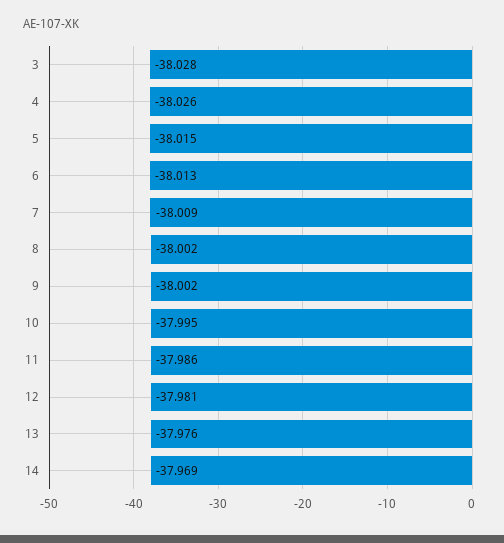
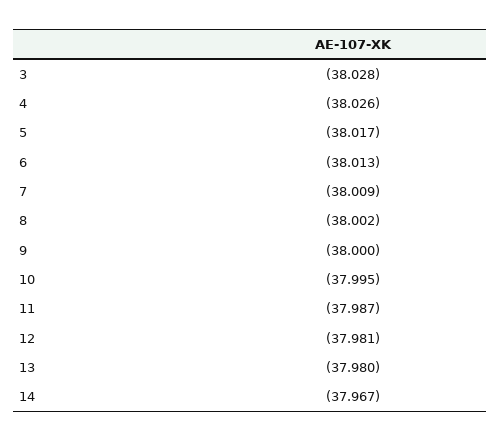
  {
    "3": -38.028,
    "4": -38.026,
-   "5": -38.015,
+   "5": -38.017,
    "6": -38.013,
    "7": -38.009,
    "8": -38.002,
-   "9": -38.002,
+   "9": -38,
    "10": -37.995,
-   "11": -37.986,
+   "11": -37.987,
    "12": -37.981,
-   "13": -37.976,
+   "13": -37.98,
-   "14": -37.969
+   "14": -37.967
  }

